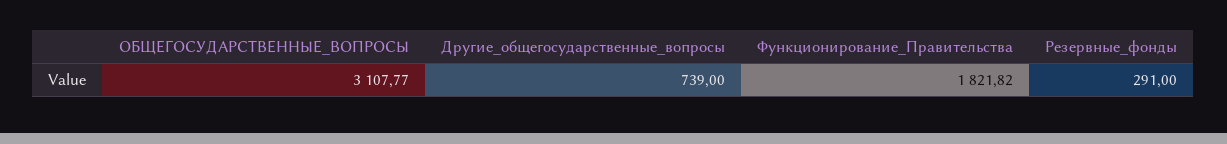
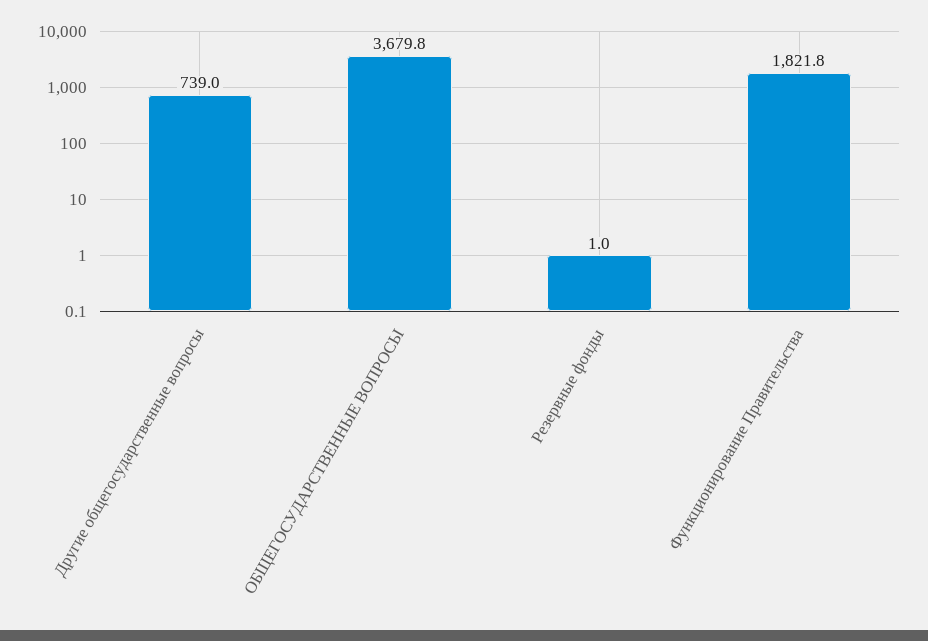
  {
-   "ОБЩЕГОСУДАРСТВЕННЫЕ_ВОПРОСЫ": 3107.77,
+   "ОБЩЕГОСУДАРСТВЕННЫЕ_ВОПРОСЫ": 3679.8,
    "Другие_общегосударственные_вопросы": 739,
    "Функционирование_Правительства": 1821.82,
-   "Резервные_фонды": 291
+   "Резервные_фонды": 1
  }

